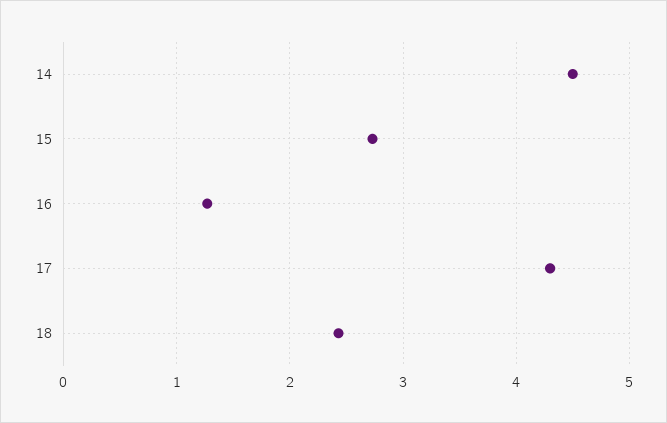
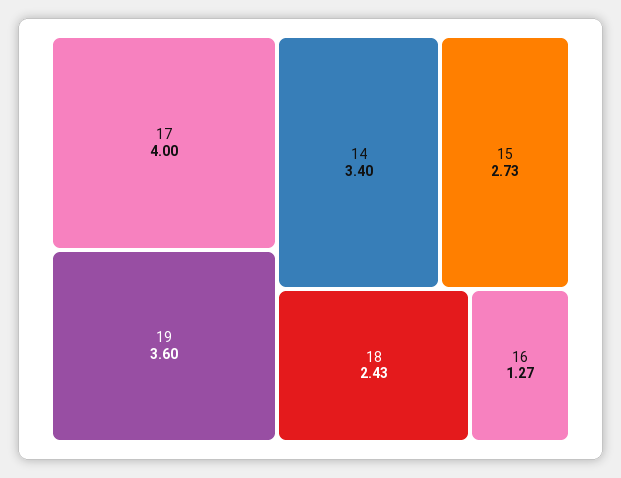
  {
-   "14": 4.5,
+   "14": 3.4,
    "15": 2.73,
    "16": 1.27,
-   "17": 4.3,
+   "17": 4,
-   "18": 2.43
+   "18": 2.43,
+   "19": 3.6
  }

